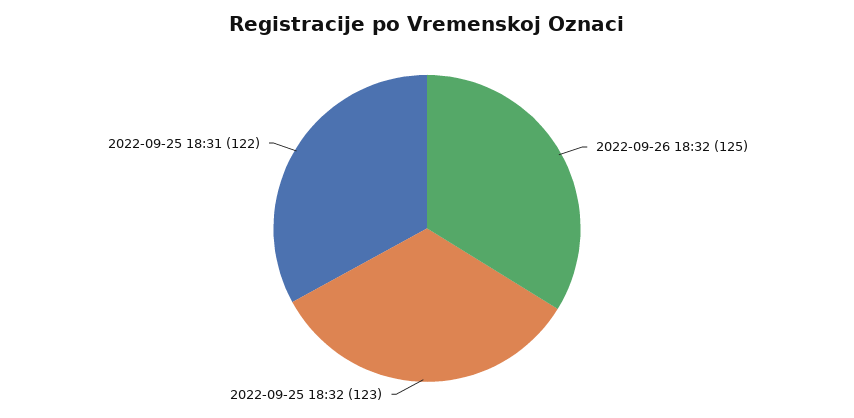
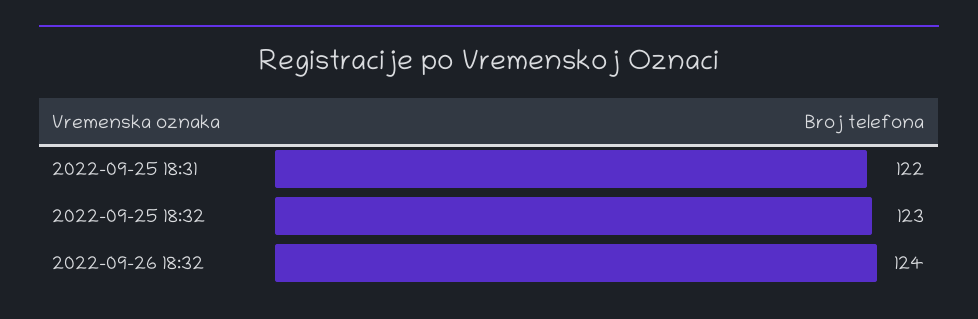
  {
-   "2022-09-26 18:32": 125,
+   "2022-09-26 18:32": 124,
    "2022-09-25 18:32": 123,
    "2022-09-25 18:31": 122
  }

